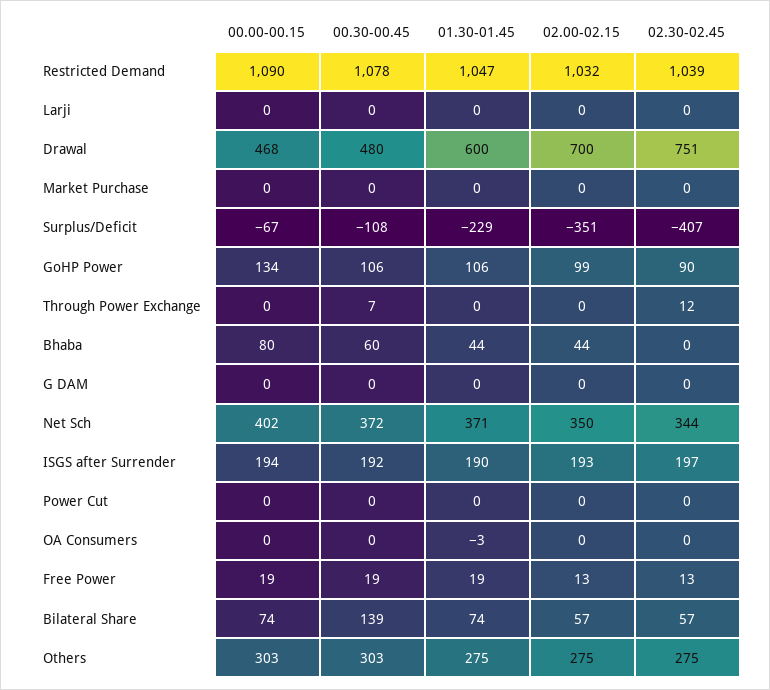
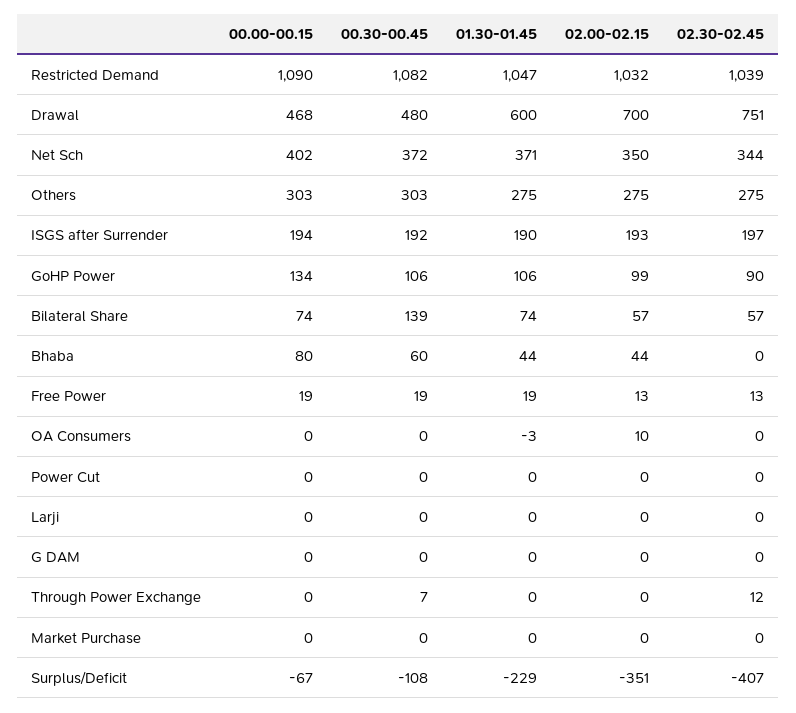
  {
    "00.00-00.15": {
      "Restricted Demand": 1090,
      "Larji": 0,
      "Drawal": 468,
      "Market Purchase": 0,
      "Surplus/Deficit": -67,
      "GoHP Power": 134,
      "Through Power Exchange": 0,
      "Bhaba": 80,
      "G DAM": 0,
      "Net Sch": 402,
      "ISGS after Surrender": 194,
      "Power Cut": 0,
      "OA Consumers": 0,
      "Free Power": 19,
      "Bilateral Share": 74,
      "Others": 303
    },
    "00.30-00.45": {
-     "Restricted Demand": 1078,
+     "Restricted Demand": 1082,
      "Larji": 0,
      "Drawal": 480,
      "Market Purchase": 0,
      "Surplus/Deficit": -108,
      "GoHP Power": 106,
      "Through Power Exchange": 7,
      "Bhaba": 60,
      "G DAM": 0,
      "Net Sch": 372,
      "ISGS after Surrender": 192,
      "Power Cut": 0,
      "OA Consumers": 0,
      "Free Power": 19,
      "Bilateral Share": 139,
      "Others": 303
    },
    "01.30-01.45": {
      "Restricted Demand": 1047,
      "Larji": 0,
      "Drawal": 600,
      "Market Purchase": 0,
      "Surplus/Deficit": -229,
      "GoHP Power": 106,
      "Through Power Exchange": 0,
      "Bhaba": 44,
      "G DAM": 0,
      "Net Sch": 371,
      "ISGS after Surrender": 190,
      "Power Cut": 0,
      "OA Consumers": -3,
      "Free Power": 19,
      "Bilateral Share": 74,
      "Others": 275
    },
    "02.00-02.15": {
      "Restricted Demand": 1032,
      "Larji": 0,
      "Drawal": 700,
      "Market Purchase": 0,
      "Surplus/Deficit": -351,
      "GoHP Power": 99,
      "Through Power Exchange": 0,
      "Bhaba": 44,
      "G DAM": 0,
      "Net Sch": 350,
      "ISGS after Surrender": 193,
      "Power Cut": 0,
-     "OA Consumers": 0,
+     "OA Consumers": 10,
      "Free Power": 13,
      "Bilateral Share": 57,
      "Others": 275
    },
    "02.30-02.45": {
      "Restricted Demand": 1039,
      "Larji": 0,
      "Drawal": 751,
      "Market Purchase": 0,
      "Surplus/Deficit": -407,
      "GoHP Power": 90,
      "Through Power Exchange": 12,
      "Bhaba": 0,
      "G DAM": 0,
      "Net Sch": 344,
      "ISGS after Surrender": 197,
      "Power Cut": 0,
      "OA Consumers": 0,
      "Free Power": 13,
      "Bilateral Share": 57,
      "Others": 275
    }
  }

